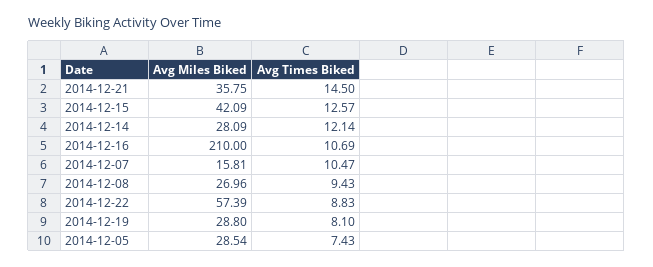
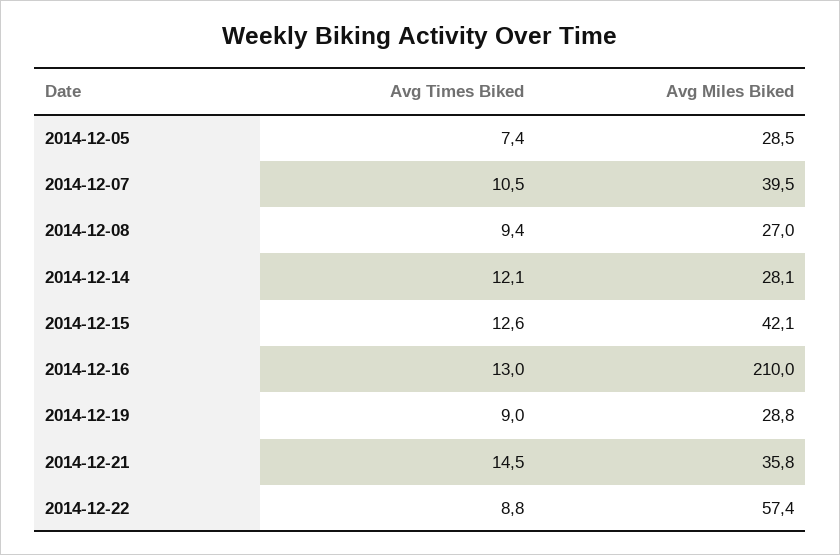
  {
    "Avg Miles Biked": {
      "2014-12-21": 35.75,
      "2014-12-15": 42.09,
      "2014-12-14": 28.09,
      "2014-12-16": 210,
-     "2014-12-07": 15.81,
+     "2014-12-07": 39.5,
      "2014-12-08": 26.96,
      "2014-12-22": 57.39,
      "2014-12-19": 28.8,
      "2014-12-05": 28.54
    },
    "Avg Times Biked": {
      "2014-12-21": 14.5,
      "2014-12-15": 12.57,
      "2014-12-14": 12.14,
-     "2014-12-16": 10.69,
+     "2014-12-16": 13,
      "2014-12-07": 10.47,
      "2014-12-08": 9.43,
      "2014-12-22": 8.83,
-     "2014-12-19": 8.1,
+     "2014-12-19": 9,
      "2014-12-05": 7.43
    }
  }

